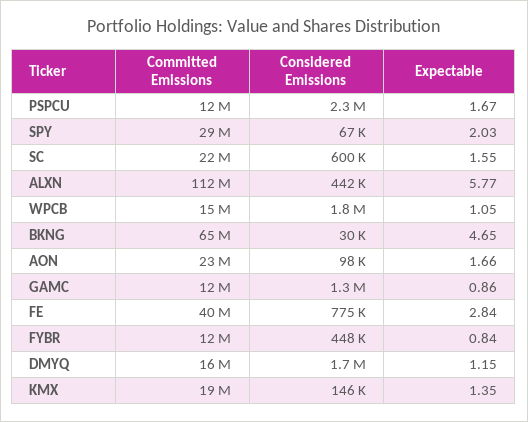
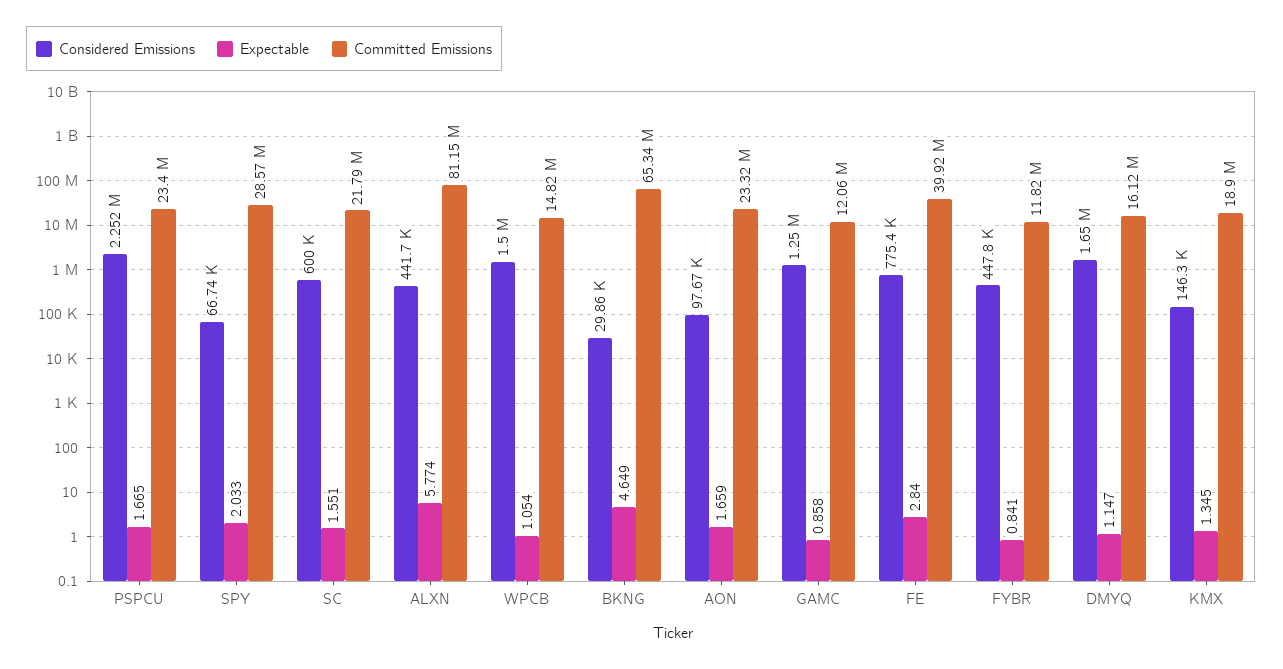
  {
    "Committed Emissions": {
-     "PSPCU": 12000000,
+     "PSPCU": 23400000,
      "SPY": 28570000,
      "SC": 21790000,
-     "ALXN": 112000000,
+     "ALXN": 81150000,
      "WPCB": 14820000,
      "BKNG": 65340000,
      "AON": 23320000,
      "GAMC": 12060000,
      "FE": 39920000,
      "FYBR": 11820000,
      "DMYQ": 16120000,
      "KMX": 18900000
    },
    "Considered Emissions": {
      "PSPCU": 2252000,
      "SPY": 66740,
      "SC": 600000,
      "ALXN": 441700,
-     "WPCB": 1800000,
+     "WPCB": 1500000,
      "BKNG": 29860,
      "AON": 97670,
      "GAMC": 1250000,
      "FE": 775400,
      "FYBR": 447800,
      "DMYQ": 1650000,
      "KMX": 146300
    },
    "Expectable": {
      "PSPCU": 1.665,
      "SPY": 2.033,
      "SC": 1.551,
      "ALXN": 5.774,
      "WPCB": 1.054,
      "BKNG": 4.649,
      "AON": 1.659,
      "GAMC": 0.858,
      "FE": 2.84,
      "FYBR": 0.841,
      "DMYQ": 1.147,
      "KMX": 1.345
    }
  }

